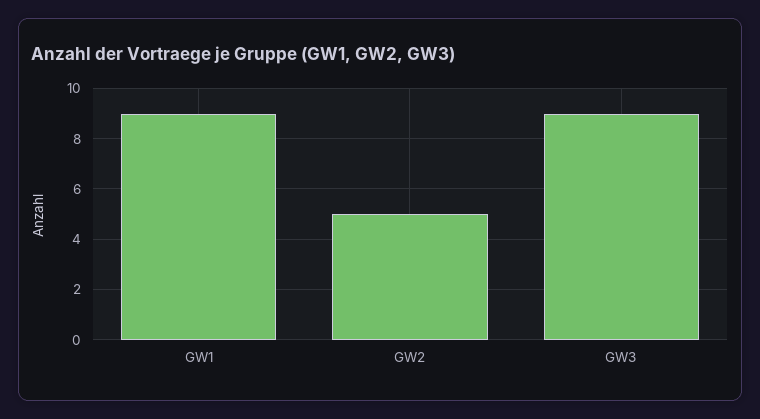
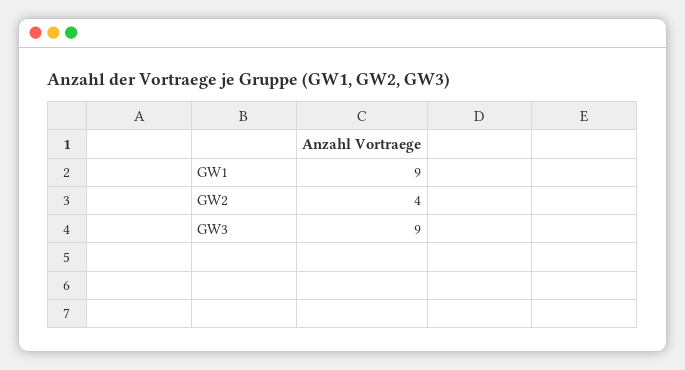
  {
    "GW1": 9,
-   "GW2": 5,
+   "GW2": 4,
    "GW3": 9
  }

